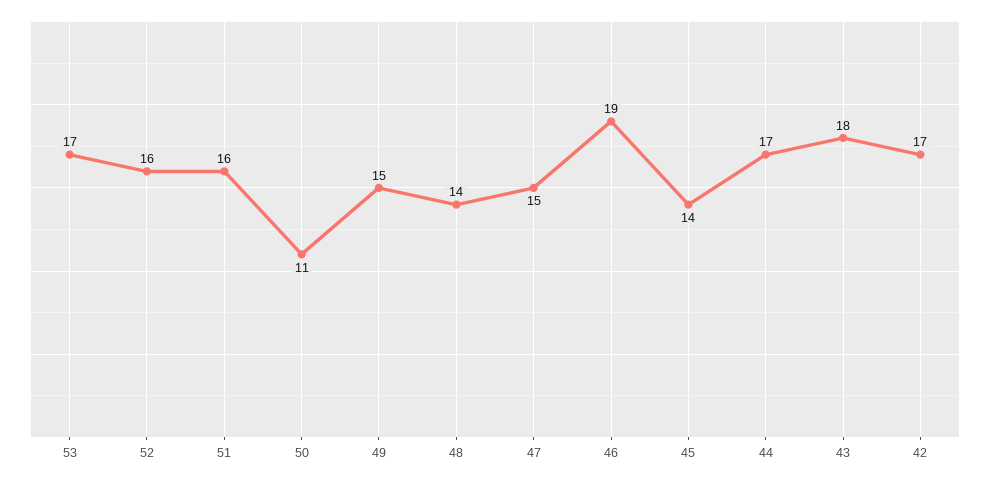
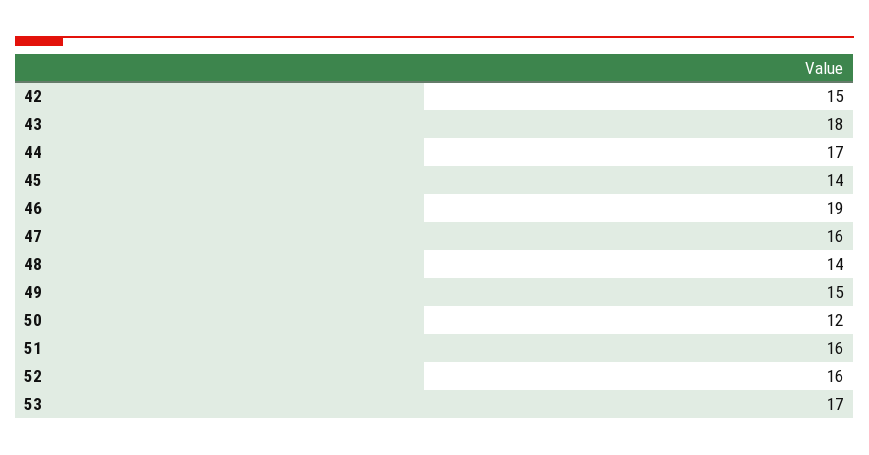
  {
    "53": 17,
    "52": 16,
    "51": 16,
-   "50": 11,
+   "50": 12,
    "49": 15,
    "48": 14,
-   "47": 15,
+   "47": 16,
    "46": 19,
    "45": 14,
    "44": 17,
    "43": 18,
-   "42": 17
+   "42": 15
  }

